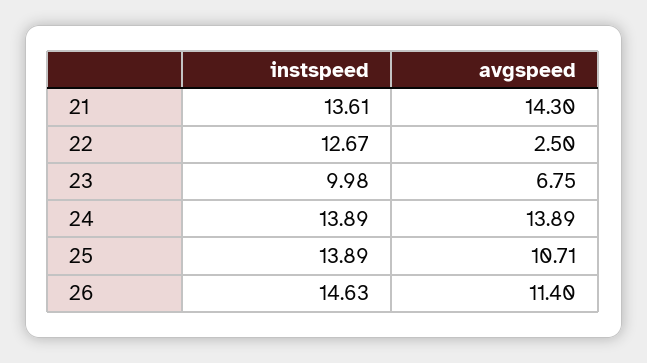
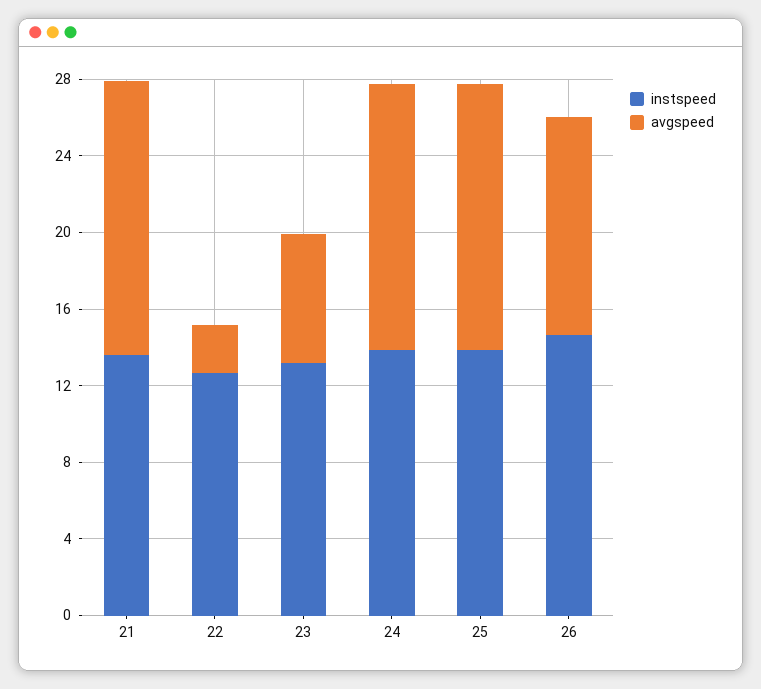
  {
    "instspeed": {
      "21": 13.61,
      "22": 12.67,
-     "23": 9.98,
+     "23": 13,
      "24": 13.89,
      "25": 13.89,
      "26": 14.63
    },
    "avgspeed": {
      "21": 14.3,
      "22": 2.5,
      "23": 6.75,
      "24": 13.89,
-     "25": 10.71,
+     "25": 14,
      "26": 11.4
    }
  }

